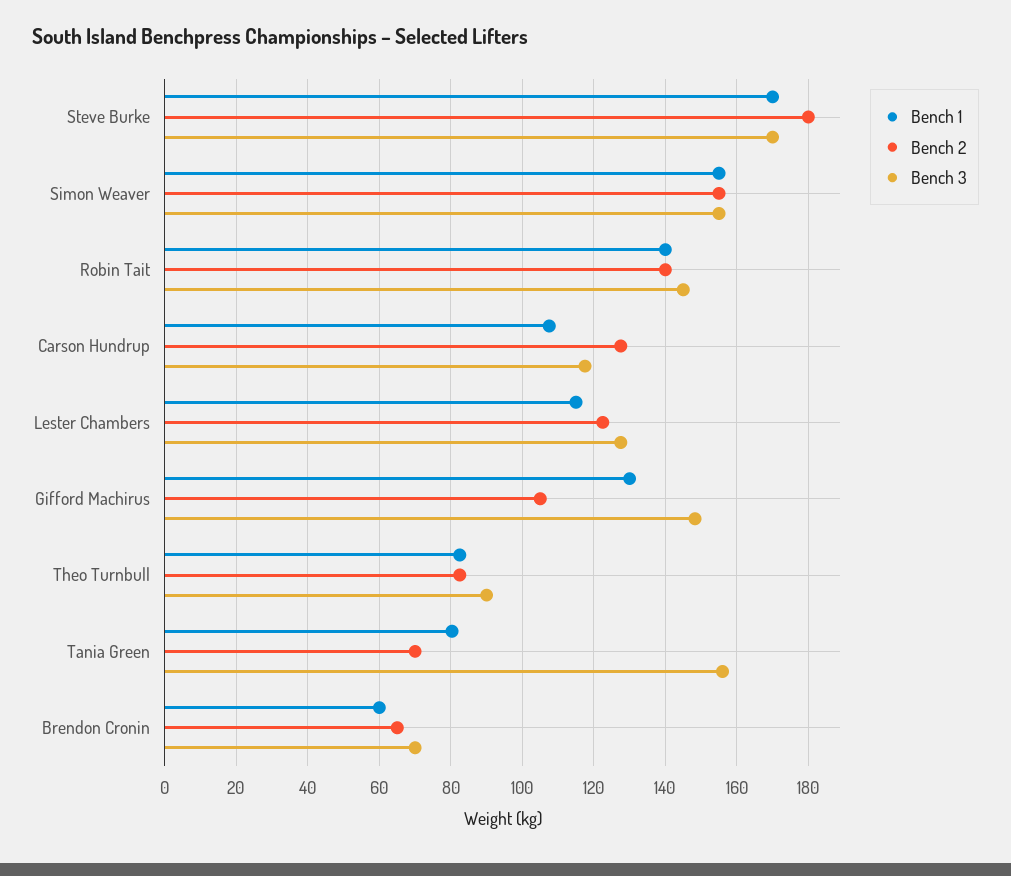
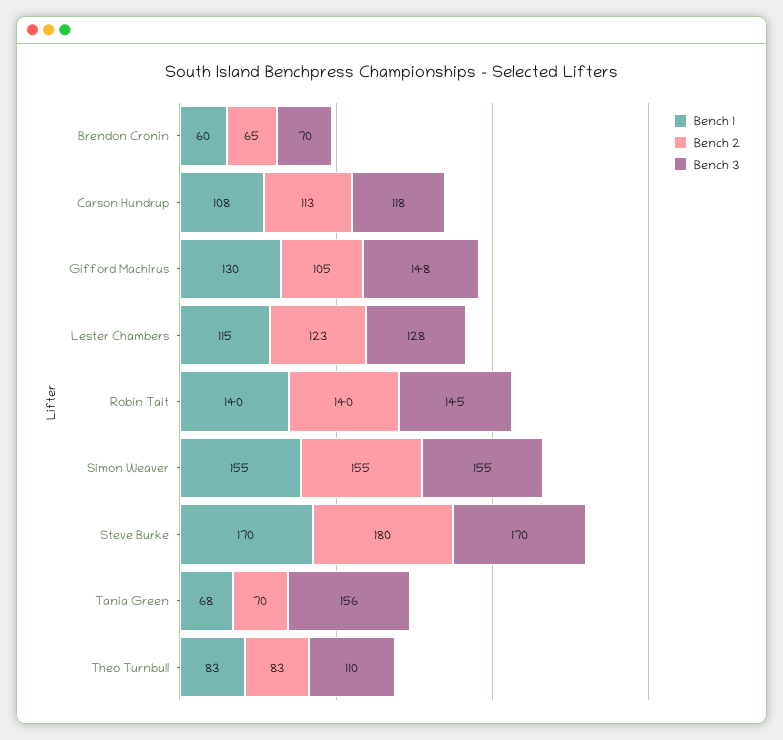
  {
    "Bench 1": {
      "Steve Burke": 170,
      "Simon Weaver": 155,
      "Robin Tait": 140,
      "Carson Hundrup": 108,
      "Lester Chambers": 115,
      "Gifford Machirus": 130,
      "Theo Turnbull": 83,
-     "Tania Green": 80,
+     "Tania Green": 68,
      "Brendon Cronin": 60
    },
    "Bench 2": {
      "Steve Burke": 180,
      "Simon Weaver": 155,
      "Robin Tait": 140,
-     "Carson Hundrup": 128,
+     "Carson Hundrup": 113,
      "Lester Chambers": 123,
      "Gifford Machirus": 105,
      "Theo Turnbull": 83,
      "Tania Green": 70,
      "Brendon Cronin": 65
    },
    "Bench 3": {
      "Steve Burke": 170,
      "Simon Weaver": 155,
      "Robin Tait": 145,
      "Carson Hundrup": 118,
      "Lester Chambers": 128,
      "Gifford Machirus": 148,
-     "Theo Turnbull": 90,
+     "Theo Turnbull": 110,
      "Tania Green": 156,
      "Brendon Cronin": 70
    }
  }

